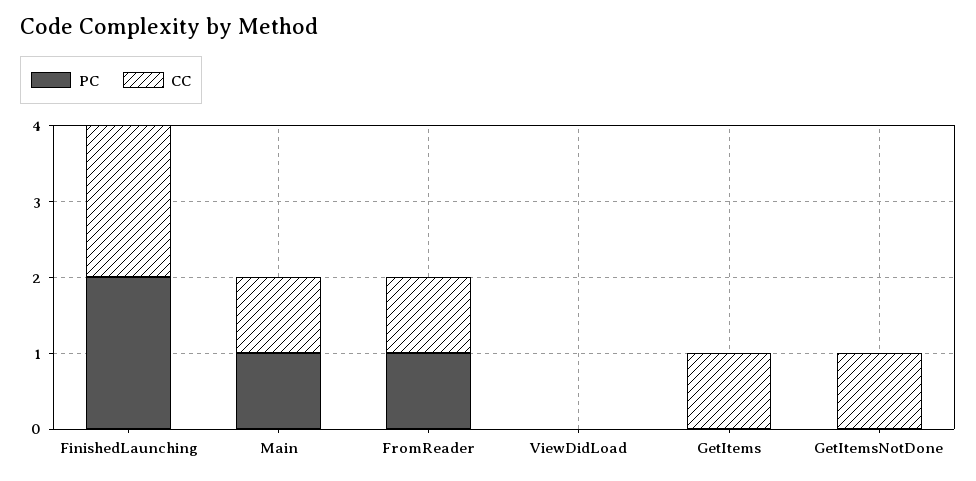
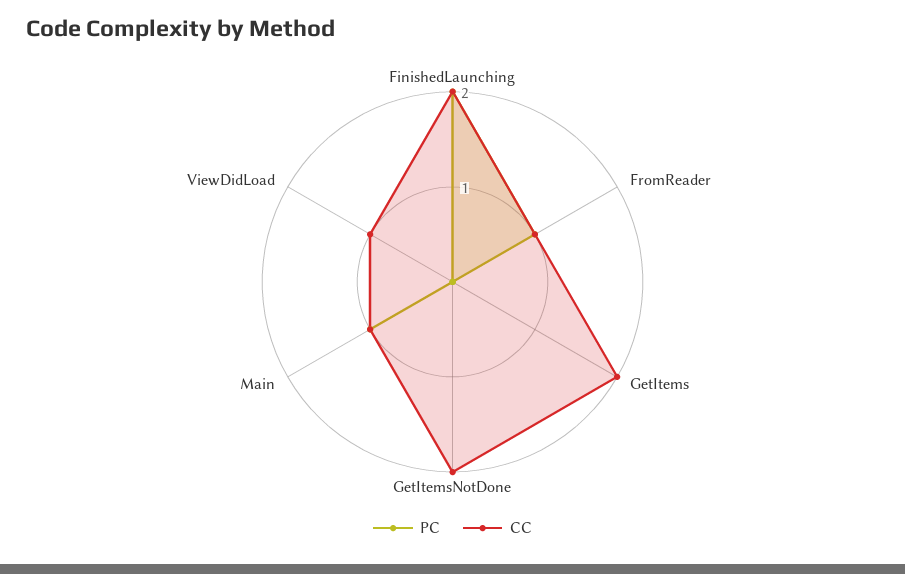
  {
    "PC": {
      "FinishedLaunching": 2,
      "Main": 1,
      "FromReader": 1,
      "ViewDidLoad": 0,
      "GetItems": 0,
      "GetItemsNotDone": 0
    },
    "CC": {
      "FinishedLaunching": 2,
      "Main": 1,
      "FromReader": 1,
-     "ViewDidLoad": 0,
+     "ViewDidLoad": 1,
-     "GetItems": 1,
+     "GetItems": 2,
-     "GetItemsNotDone": 1
+     "GetItemsNotDone": 2
    }
  }

